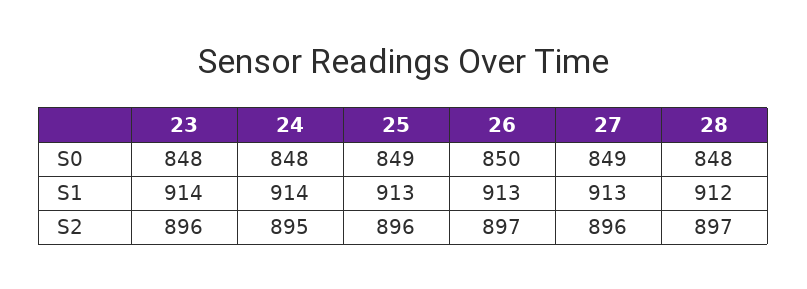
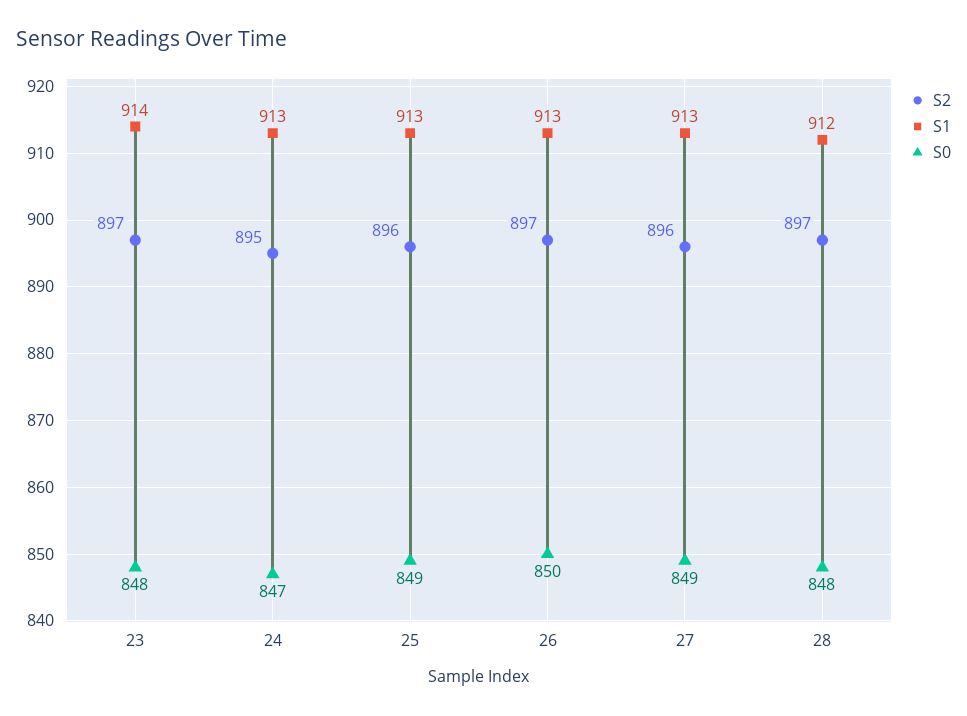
  {
    "S0": {
      "23": 848,
-     "24": 848,
+     "24": 847,
      "25": 849,
      "26": 850,
      "27": 849,
      "28": 848
    },
    "S1": {
      "23": 914,
-     "24": 914,
+     "24": 913,
      "25": 913,
      "26": 913,
      "27": 913,
      "28": 912
    },
    "S2": {
-     "23": 896,
+     "23": 897,
      "24": 895,
      "25": 896,
      "26": 897,
      "27": 896,
      "28": 897
    }
  }

